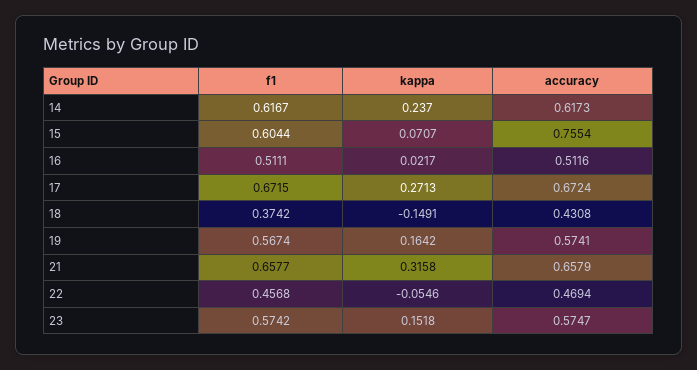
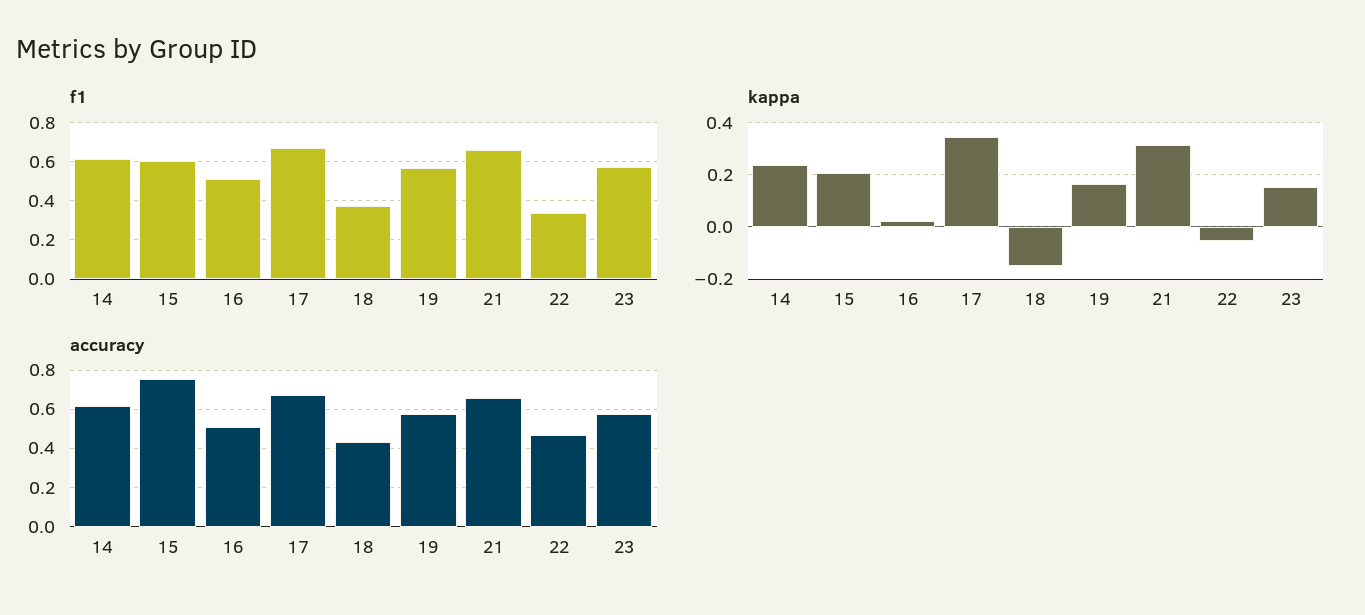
  {
    "f1": {
      "14": 0.6167,
      "15": 0.6044,
      "16": 0.5111,
      "17": 0.6715,
      "18": 0.3742,
      "19": 0.5674,
      "21": 0.6577,
-     "22": 0.4568,
+     "22": 0.35,
      "23": 0.5742
    },
    "kappa": {
      "14": 0.237,
-     "15": 0.0707,
+     "15": 0.2,
      "16": 0.0217,
-     "17": 0.2713,
+     "17": 0.35,
      "18": -0.1491,
      "19": 0.1642,
      "21": 0.3158,
      "22": -0.0546,
      "23": 0.1518
    },
    "accuracy": {
      "14": 0.6173,
      "15": 0.7554,
      "16": 0.5116,
      "17": 0.6724,
      "18": 0.4308,
      "19": 0.5741,
      "21": 0.6579,
      "22": 0.4694,
      "23": 0.5747
    }
  }

